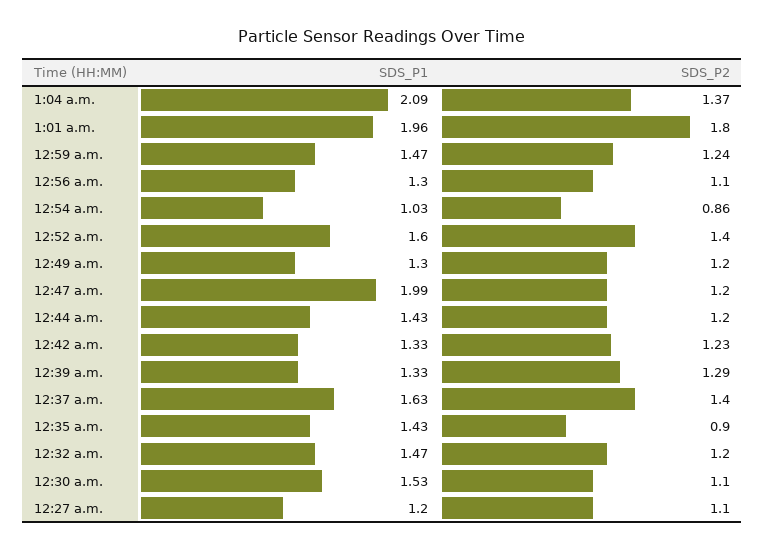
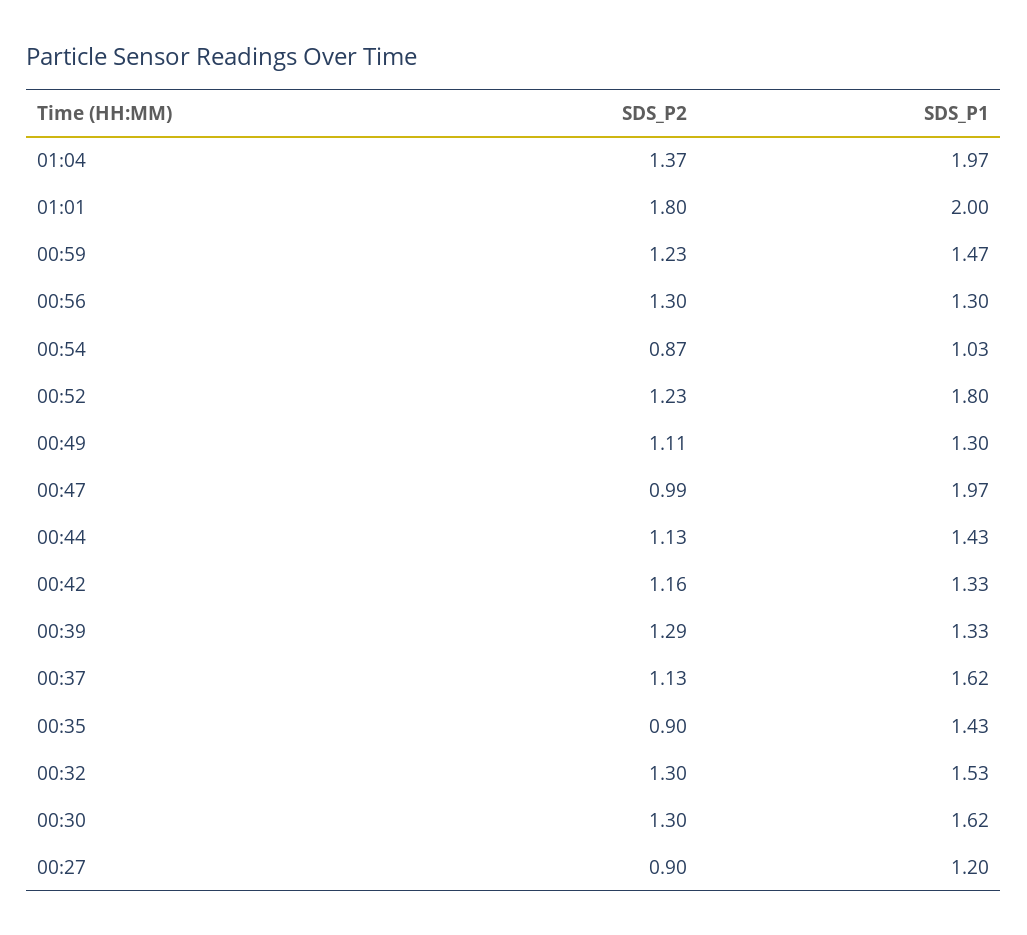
  {
    "SDS_P1": {
-     "1:04 a.m.": 2.09,
+     "1:04 a.m.": 1.97,
-     "1:01 a.m.": 1.96,
+     "1:01 a.m.": 2,
      "12:59 a.m.": 1.47,
      "12:56 a.m.": 1.3,
      "12:54 a.m.": 1.03,
-     "12:52 a.m.": 1.6,
+     "12:52 a.m.": 1.8,
      "12:49 a.m.": 1.3,
-     "12:47 a.m.": 1.99,
+     "12:47 a.m.": 1.97,
      "12:44 a.m.": 1.43,
      "12:42 a.m.": 1.33,
      "12:39 a.m.": 1.33,
-     "12:37 a.m.": 1.63,
+     "12:37 a.m.": 1.62,
      "12:35 a.m.": 1.43,
-     "12:32 a.m.": 1.47,
+     "12:32 a.m.": 1.53,
-     "12:30 a.m.": 1.53,
+     "12:30 a.m.": 1.62,
      "12:27 a.m.": 1.2
    },
    "SDS_P2": {
      "1:04 a.m.": 1.37,
      "1:01 a.m.": 1.8,
-     "12:59 a.m.": 1.24,
+     "12:59 a.m.": 1.23,
-     "12:56 a.m.": 1.1,
+     "12:56 a.m.": 1.3,
-     "12:54 a.m.": 0.86,
+     "12:54 a.m.": 0.87,
-     "12:52 a.m.": 1.4,
+     "12:52 a.m.": 1.23,
-     "12:49 a.m.": 1.2,
+     "12:49 a.m.": 1.11,
-     "12:47 a.m.": 1.2,
+     "12:47 a.m.": 0.99,
-     "12:44 a.m.": 1.2,
+     "12:44 a.m.": 1.13,
-     "12:42 a.m.": 1.23,
+     "12:42 a.m.": 1.16,
      "12:39 a.m.": 1.29,
-     "12:37 a.m.": 1.4,
+     "12:37 a.m.": 1.13,
      "12:35 a.m.": 0.9,
-     "12:32 a.m.": 1.2,
+     "12:32 a.m.": 1.3,
-     "12:30 a.m.": 1.1,
+     "12:30 a.m.": 1.3,
-     "12:27 a.m.": 1.1
+     "12:27 a.m.": 0.9
    }
  }

